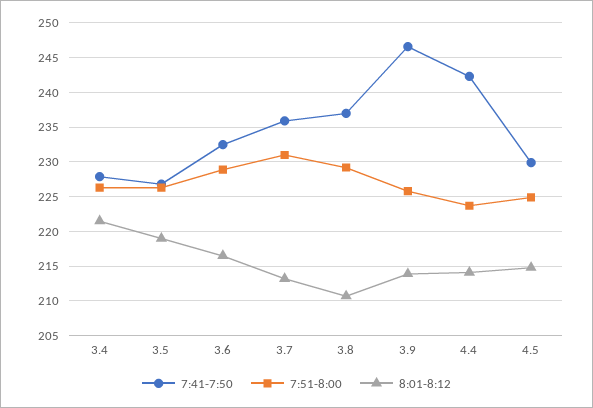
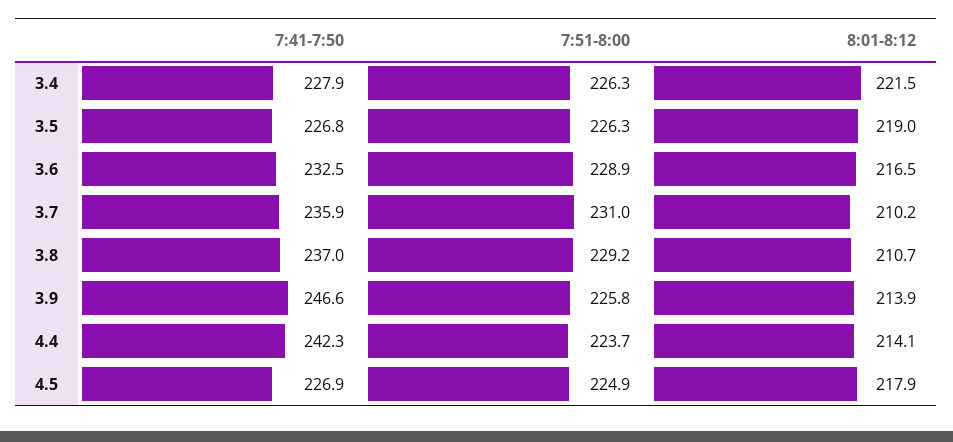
  {
    "7:41-7:50": {
      "3.4": 227.9,
      "3.5": 226.8,
      "3.6": 232.5,
      "3.7": 235.9,
      "3.8": 237,
      "3.9": 246.6,
      "4.4": 242.3,
-     "4.5": 230
+     "4.5": 226.9
    },
    "7:51-8:00": {
      "3.4": 226.3,
      "3.5": 226.3,
      "3.6": 228.9,
      "3.7": 231,
      "3.8": 229.2,
      "3.9": 225.8,
      "4.4": 223.7,
      "4.5": 224.9
    },
    "8:01-8:12": {
      "3.4": 221.5,
      "3.5": 219,
      "3.6": 216.5,
-     "3.7": 213,
+     "3.7": 210.2,
      "3.8": 210.7,
      "3.9": 213.9,
      "4.4": 214.1,
-     "4.5": 215
+     "4.5": 217.9
    }
  }

